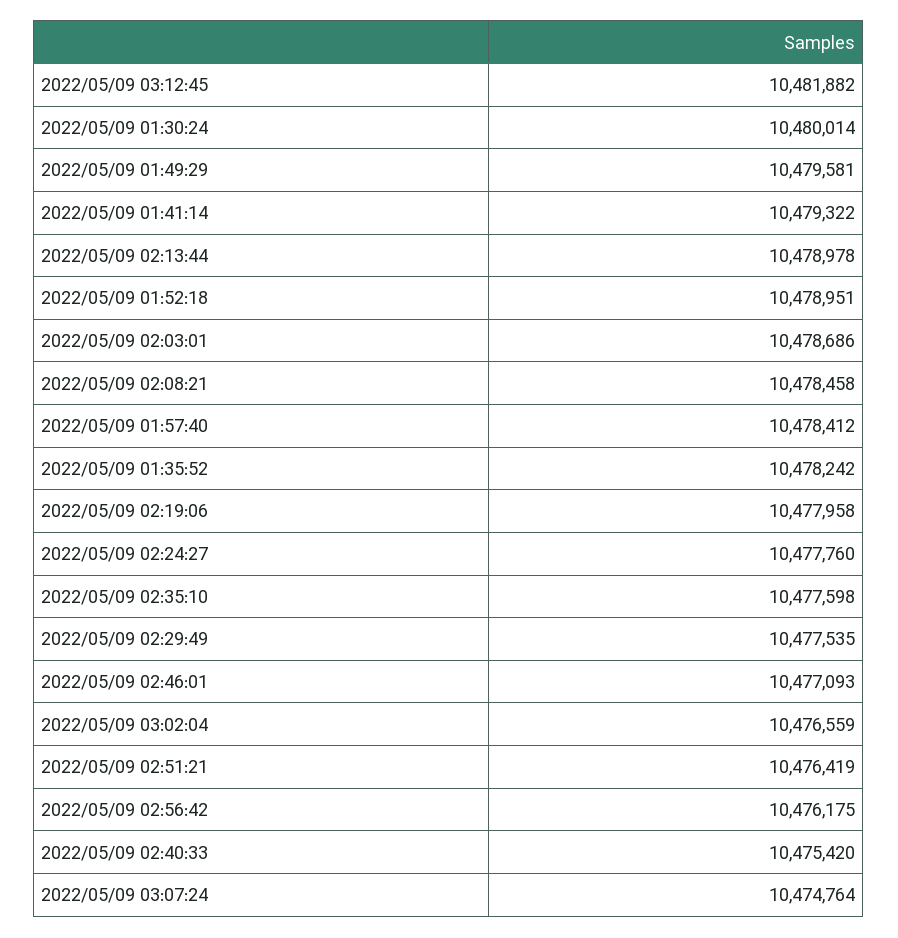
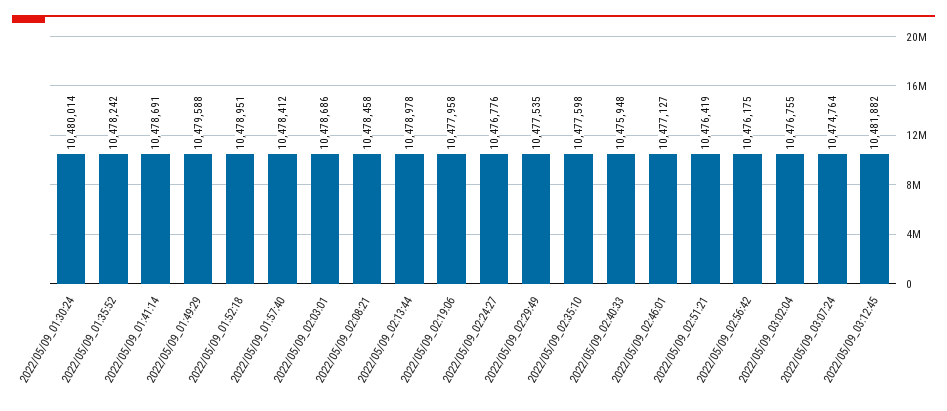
  {
    "2022/05/09 03:12:45": 10481882,
    "2022/05/09 01:30:24": 10480014,
-   "2022/05/09 01:49:29": 10479581,
+   "2022/05/09 01:49:29": 10479588,
-   "2022/05/09 01:41:14": 10479322,
+   "2022/05/09 01:41:14": 10478691,
    "2022/05/09 02:13:44": 10478978,
    "2022/05/09 01:52:18": 10478951,
    "2022/05/09 02:03:01": 10478686,
    "2022/05/09 02:08:21": 10478458,
    "2022/05/09 01:57:40": 10478412,
    "2022/05/09 01:35:52": 10478242,
    "2022/05/09 02:19:06": 10477958,
-   "2022/05/09 02:24:27": 10477760,
+   "2022/05/09 02:24:27": 10476776,
    "2022/05/09 02:35:10": 10477598,
    "2022/05/09 02:29:49": 10477535,
-   "2022/05/09 02:46:01": 10477093,
+   "2022/05/09 02:46:01": 10477127,
-   "2022/05/09 03:02:04": 10476559,
+   "2022/05/09 03:02:04": 10476755,
    "2022/05/09 02:51:21": 10476419,
    "2022/05/09 02:56:42": 10476175,
-   "2022/05/09 02:40:33": 10475420,
+   "2022/05/09 02:40:33": 10475948,
    "2022/05/09 03:07:24": 10474764
  }

